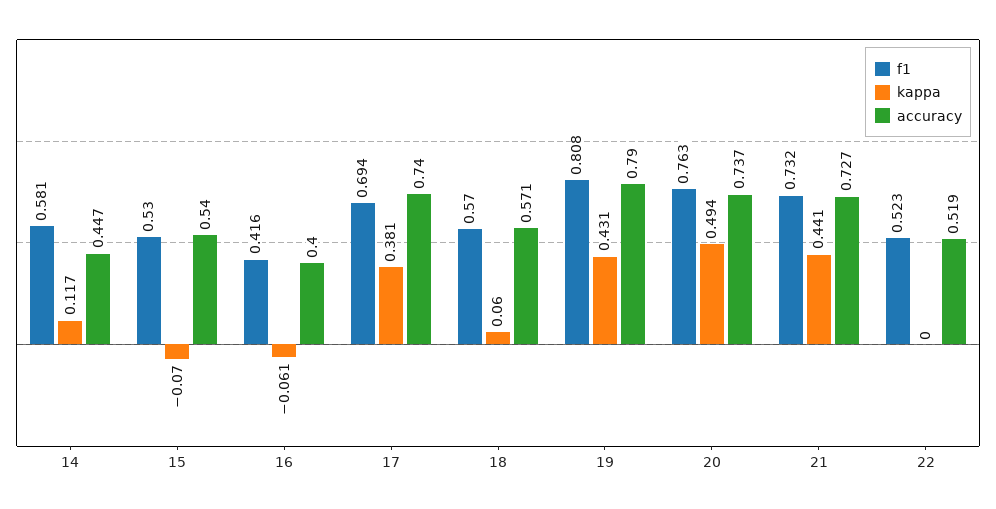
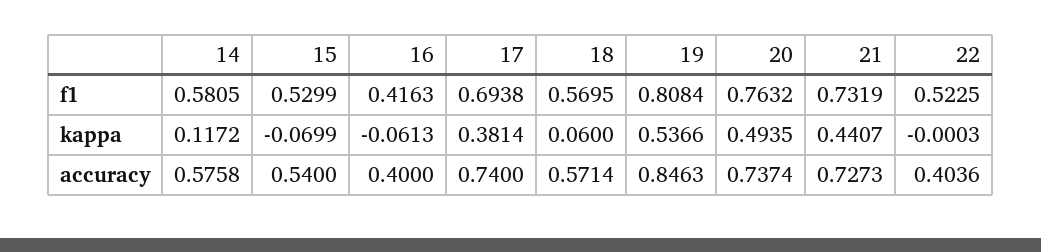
  {
    "f1": {
      "14": 0.5805,
      "15": 0.5299,
      "16": 0.4163,
      "17": 0.6938,
      "18": 0.5695,
      "19": 0.8084,
      "20": 0.7632,
      "21": 0.7319,
      "22": 0.5225
    },
    "kappa": {
      "14": 0.1172,
      "15": -0.0699,
      "16": -0.0613,
      "17": 0.3814,
      "18": 0.06,
-     "19": 0.431,
+     "19": 0.5366,
      "20": 0.4935,
      "21": 0.4407,
      "22": -0.0003
    },
    "accuracy": {
-     "14": 0.447,
+     "14": 0.5758,
      "15": 0.54,
      "16": 0.4,
      "17": 0.74,
      "18": 0.5714,
-     "19": 0.79,
+     "19": 0.8463,
      "20": 0.7374,
      "21": 0.7273,
-     "22": 0.519
+     "22": 0.4036
    }
  }

